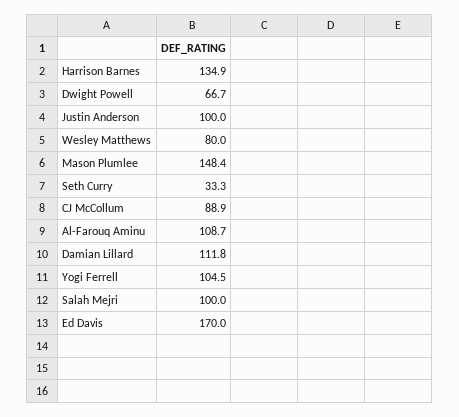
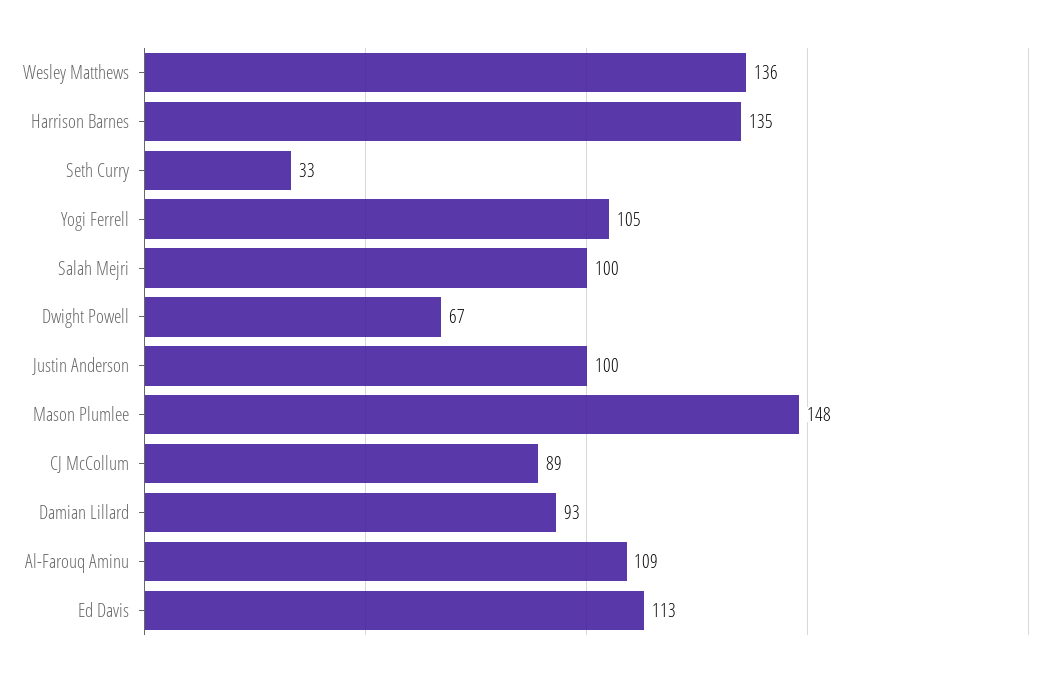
  {
    "Harrison Barnes": 134.9,
    "Dwight Powell": 66.7,
    "Justin Anderson": 100,
-   "Wesley Matthews": 80,
+   "Wesley Matthews": 136,
    "Mason Plumlee": 148.4,
    "Seth Curry": 33.3,
    "CJ McCollum": 88.9,
    "Al-Farouq Aminu": 108.7,
-   "Damian Lillard": 111.8,
+   "Damian Lillard": 93,
    "Yogi Ferrell": 104.5,
    "Salah Mejri": 100,
-   "Ed Davis": 170
+   "Ed Davis": 113
  }

